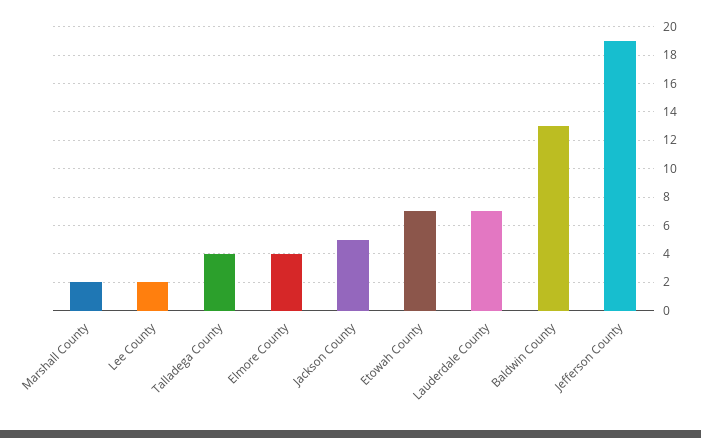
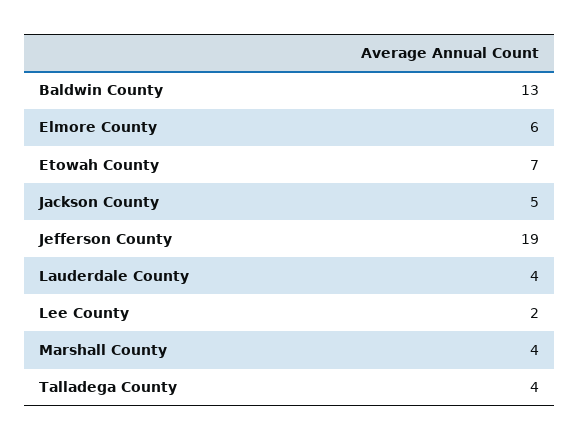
  {
-   "Marshall County": 2,
+   "Marshall County": 4,
    "Lee County": 2,
    "Talladega County": 4,
-   "Elmore County": 4,
+   "Elmore County": 6,
    "Jackson County": 5,
    "Etowah County": 7,
-   "Lauderdale County": 7,
+   "Lauderdale County": 4,
    "Baldwin County": 13,
    "Jefferson County": 19
  }

